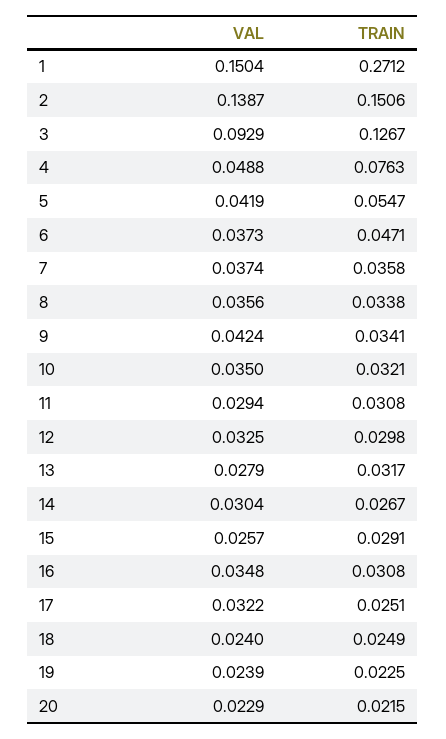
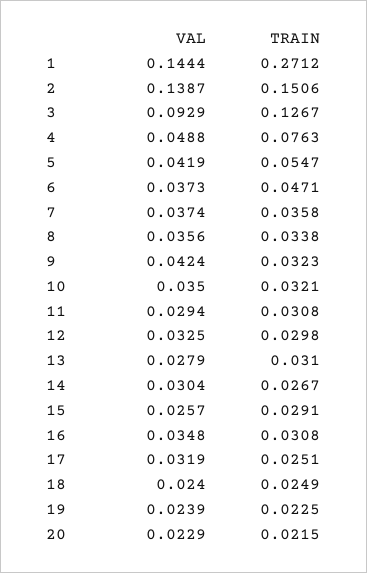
  {
    "VAL": {
-     "1": 0.1504,
+     "1": 0.1444,
      "2": 0.1387,
      "3": 0.0929,
      "4": 0.0488,
      "5": 0.0419,
      "6": 0.0373,
      "7": 0.0374,
      "8": 0.0356,
      "9": 0.0424,
      "10": 0.035,
      "11": 0.0294,
      "12": 0.0325,
      "13": 0.0279,
      "14": 0.0304,
      "15": 0.0257,
      "16": 0.0348,
-     "17": 0.0322,
+     "17": 0.0319,
      "18": 0.024,
      "19": 0.0239,
      "20": 0.0229
    },
    "TRAIN": {
      "1": 0.2712,
      "2": 0.1506,
      "3": 0.1267,
      "4": 0.0763,
      "5": 0.0547,
      "6": 0.0471,
      "7": 0.0358,
      "8": 0.0338,
-     "9": 0.0341,
+     "9": 0.0323,
      "10": 0.0321,
      "11": 0.0308,
      "12": 0.0298,
-     "13": 0.0317,
+     "13": 0.031,
      "14": 0.0267,
      "15": 0.0291,
      "16": 0.0308,
      "17": 0.0251,
      "18": 0.0249,
      "19": 0.0225,
      "20": 0.0215
    }
  }

